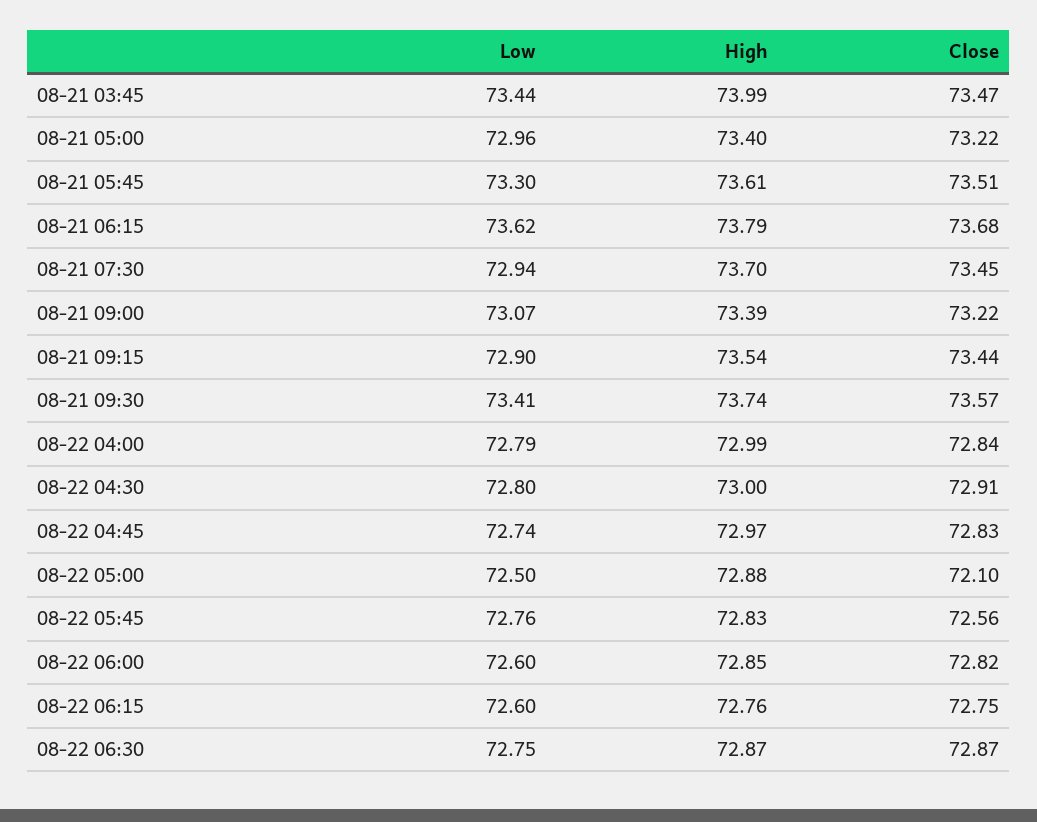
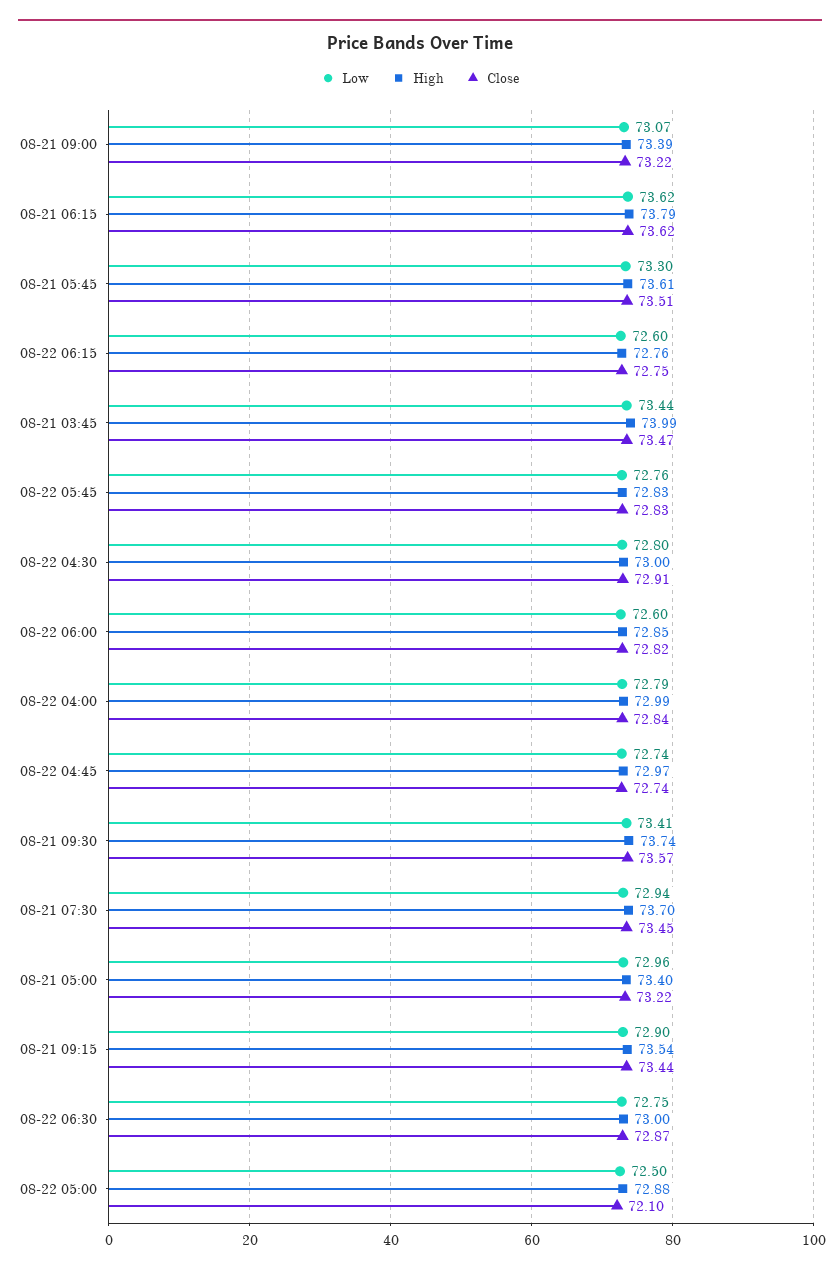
  {
    "Low": {
      "08-21 03:45": 73.44,
      "08-21 05:00": 72.96,
      "08-21 05:45": 73.3,
      "08-21 06:15": 73.62,
      "08-21 07:30": 72.94,
      "08-21 09:00": 73.07,
      "08-21 09:15": 72.9,
      "08-21 09:30": 73.41,
      "08-22 04:00": 72.79,
      "08-22 04:30": 72.8,
      "08-22 04:45": 72.74,
      "08-22 05:00": 72.5,
      "08-22 05:45": 72.76,
      "08-22 06:00": 72.6,
      "08-22 06:15": 72.6,
      "08-22 06:30": 72.75
    },
    "High": {
      "08-21 03:45": 73.99,
      "08-21 05:00": 73.4,
      "08-21 05:45": 73.61,
      "08-21 06:15": 73.79,
      "08-21 07:30": 73.7,
      "08-21 09:00": 73.39,
      "08-21 09:15": 73.54,
      "08-21 09:30": 73.74,
      "08-22 04:00": 72.99,
      "08-22 04:30": 73,
      "08-22 04:45": 72.97,
      "08-22 05:00": 72.88,
      "08-22 05:45": 72.83,
      "08-22 06:00": 72.85,
      "08-22 06:15": 72.76,
-     "08-22 06:30": 72.87
+     "08-22 06:30": 73
    },
    "Close": {
      "08-21 03:45": 73.47,
      "08-21 05:00": 73.22,
      "08-21 05:45": 73.51,
-     "08-21 06:15": 73.68,
+     "08-21 06:15": 73.62,
      "08-21 07:30": 73.45,
      "08-21 09:00": 73.22,
      "08-21 09:15": 73.44,
      "08-21 09:30": 73.57,
      "08-22 04:00": 72.84,
      "08-22 04:30": 72.91,
-     "08-22 04:45": 72.83,
+     "08-22 04:45": 72.74,
      "08-22 05:00": 72.1,
-     "08-22 05:45": 72.56,
+     "08-22 05:45": 72.83,
      "08-22 06:00": 72.82,
      "08-22 06:15": 72.75,
      "08-22 06:30": 72.87
    }
  }

